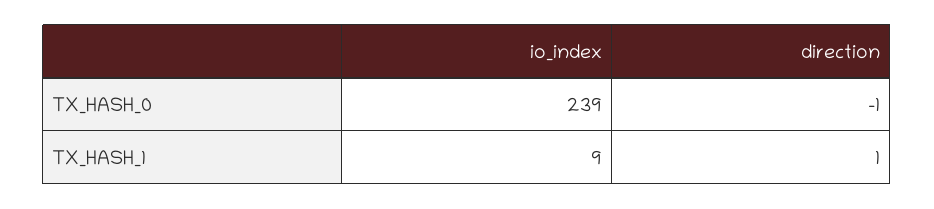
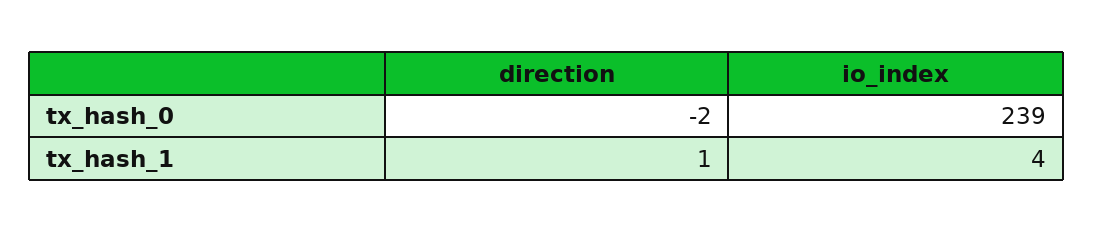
  {
    "io_index": {
      "TX_HASH_0": 239,
-     "TX_HASH_1": 9
+     "TX_HASH_1": 4
    },
    "direction": {
-     "TX_HASH_0": -1,
+     "TX_HASH_0": -2,
      "TX_HASH_1": 1
    }
  }

